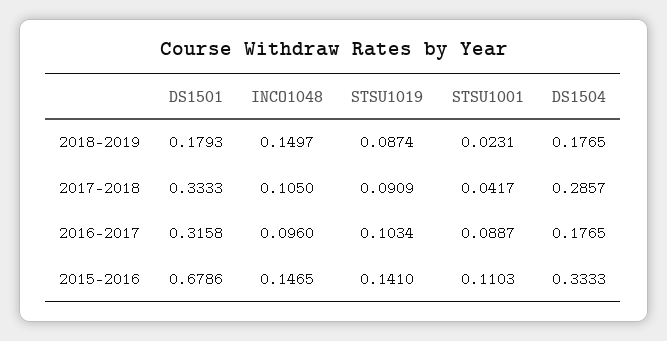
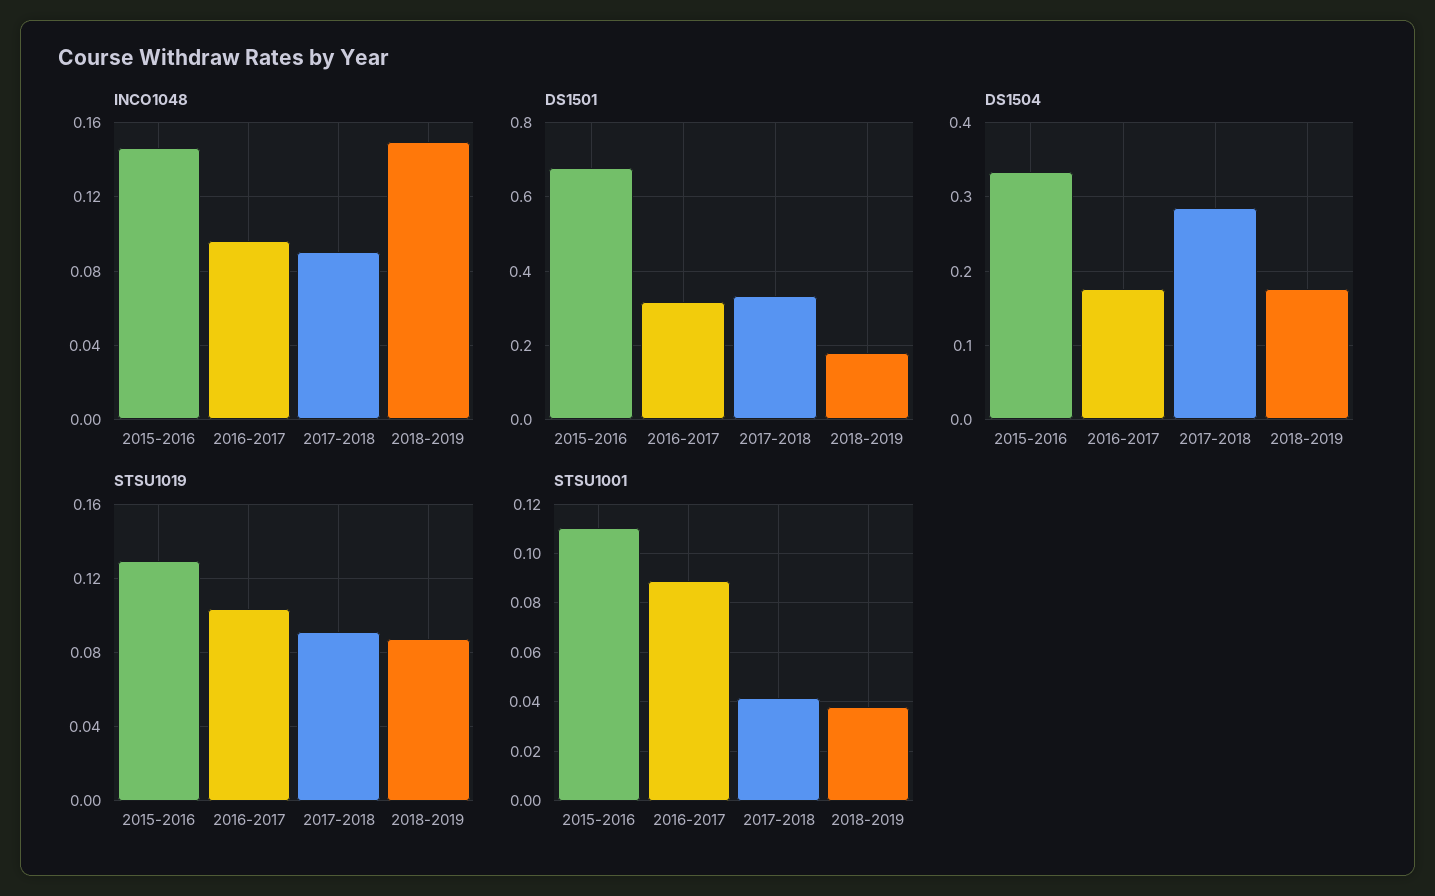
  {
    "DS1501": {
      "2018-2019": 0.1793,
      "2017-2018": 0.3333,
      "2016-2017": 0.3158,
      "2015-2016": 0.6786
    },
    "INCO1048": {
      "2018-2019": 0.1497,
-     "2017-2018": 0.105,
+     "2017-2018": 0.09,
      "2016-2017": 0.096,
      "2015-2016": 0.1465
    },
    "STSU1019": {
      "2018-2019": 0.0874,
      "2017-2018": 0.0909,
      "2016-2017": 0.1034,
-     "2015-2016": 0.141
+     "2015-2016": 0.13
    },
    "STSU1001": {
-     "2018-2019": 0.0231,
+     "2018-2019": 0.0375,
      "2017-2018": 0.0417,
      "2016-2017": 0.0887,
      "2015-2016": 0.1103
    },
    "DS1504": {
      "2018-2019": 0.1765,
      "2017-2018": 0.2857,
      "2016-2017": 0.1765,
      "2015-2016": 0.3333
    }
  }

